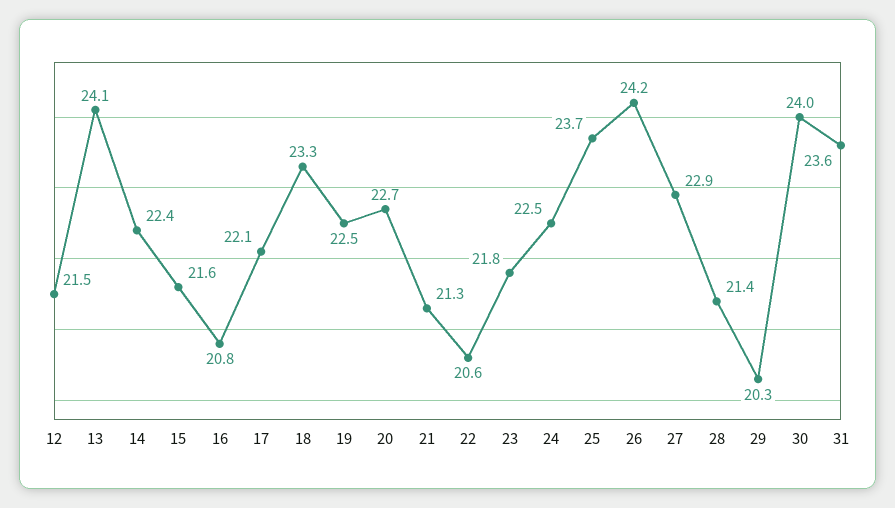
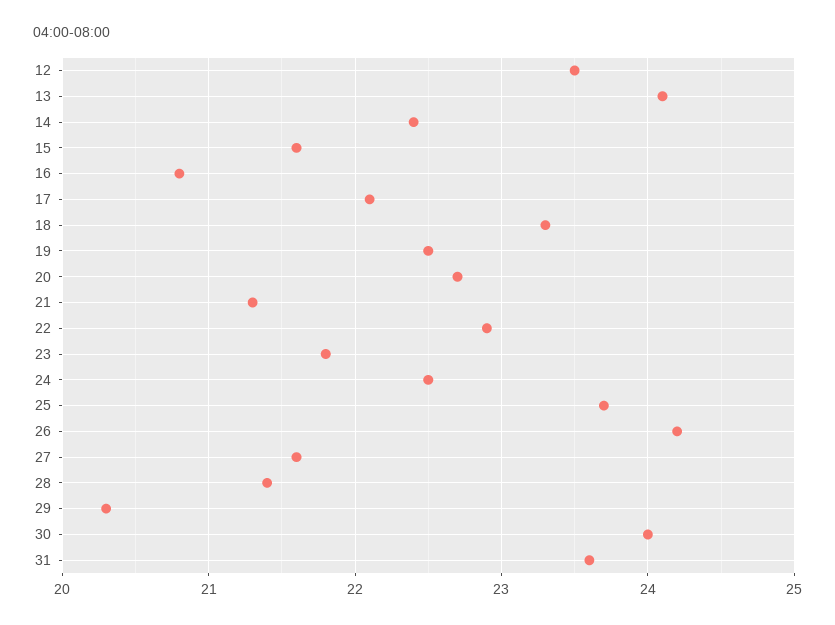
  {
-   "12": 21.5,
+   "12": 23.5,
    "13": 24.1,
    "14": 22.4,
    "15": 21.6,
    "16": 20.8,
    "17": 22.1,
    "18": 23.3,
    "19": 22.5,
    "20": 22.7,
    "21": 21.3,
-   "22": 20.6,
+   "22": 22.9,
    "23": 21.8,
    "24": 22.5,
    "25": 23.7,
    "26": 24.2,
-   "27": 22.9,
+   "27": 21.6,
    "28": 21.4,
    "29": 20.3,
    "30": 24,
    "31": 23.6
  }

